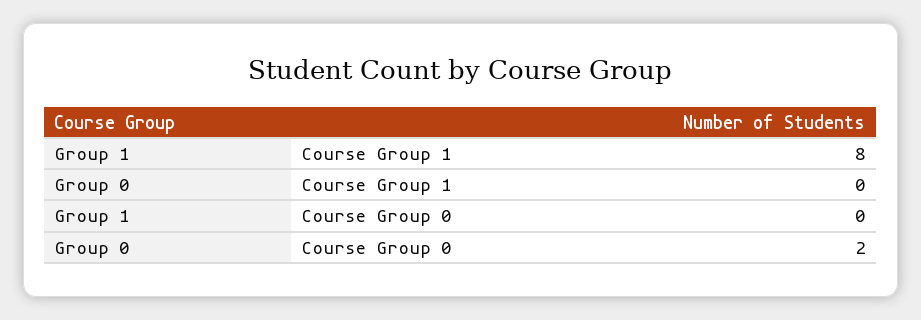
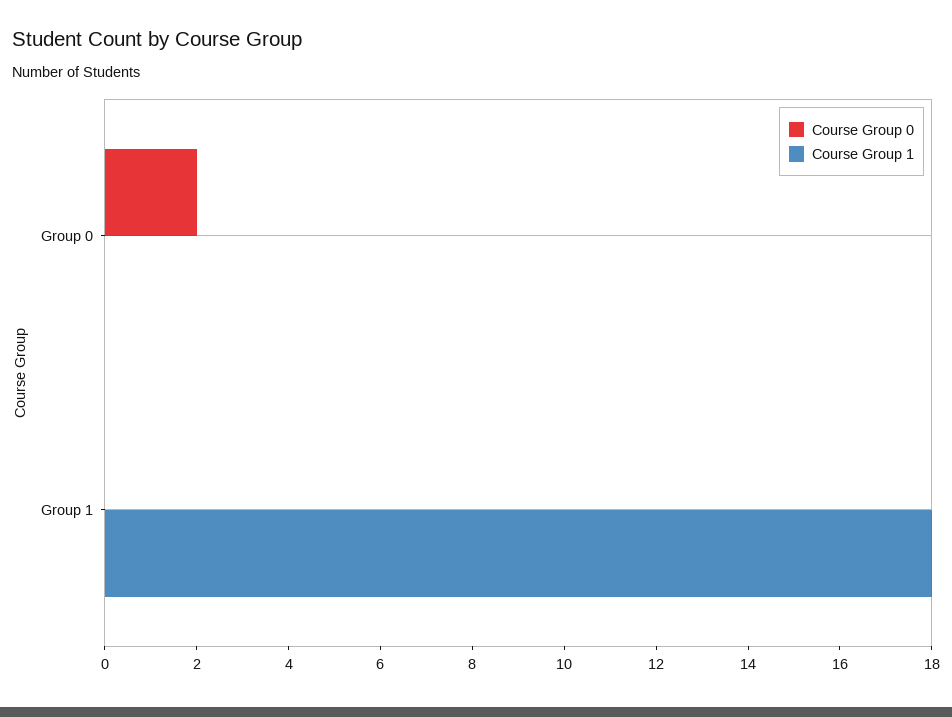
  {
    "Course Group 1": {
-     "Group 1": 8,
+     "Group 1": 18,
      "Group 0": 0
    },
    "Course Group 0": {
      "Group 1": 0,
      "Group 0": 2
    }
  }

